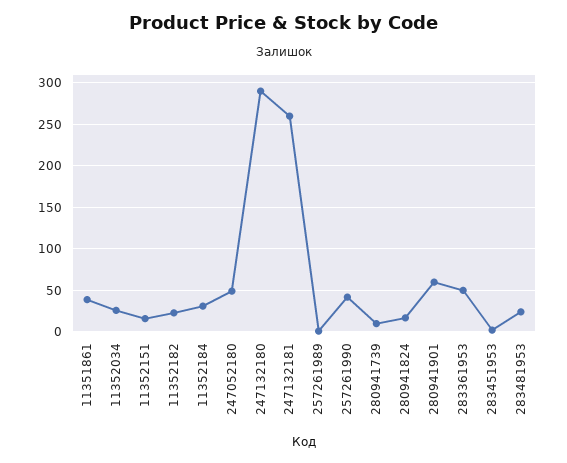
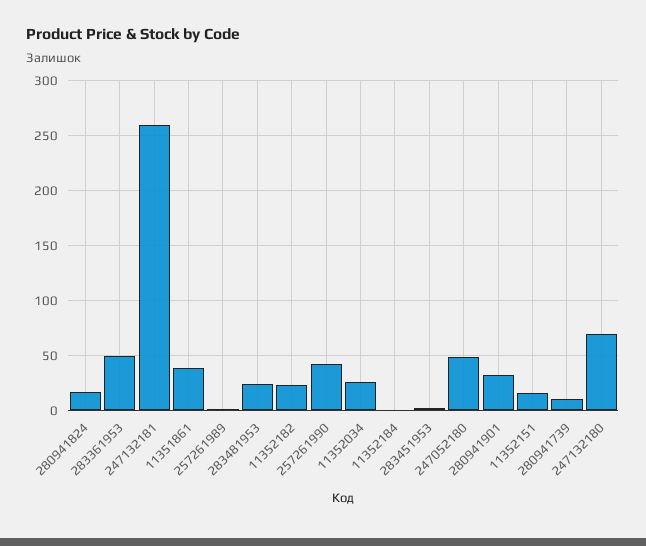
  {
    "11351861": 40,
    "11352034": 30,
    "11352151": 20,
    "11352182": 20,
-   "11352184": 30,
+   "11352184": 0,
    "247052180": 50,
-   "247132180": 290,
+   "247132180": 70,
    "247132181": 260,
    "257261989": 0,
    "257261990": 40,
    "280941739": 10,
    "280941824": 20,
-   "280941901": 60,
+   "280941901": 30,
    "283361953": 50,
    "283451953": 0,
    "283481953": 20
  }

